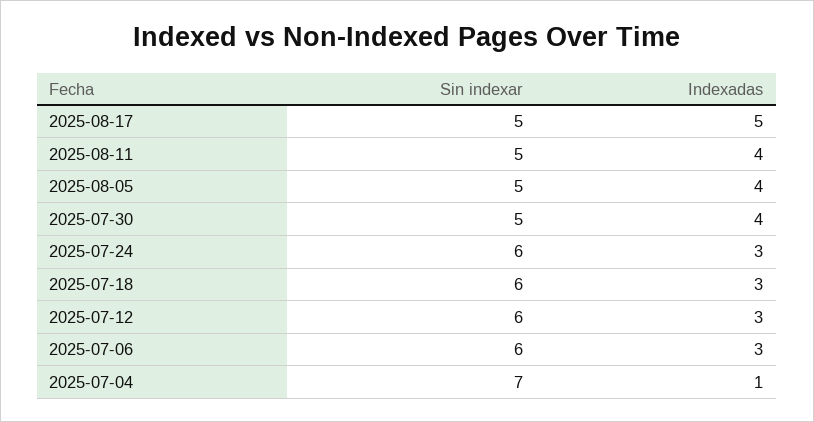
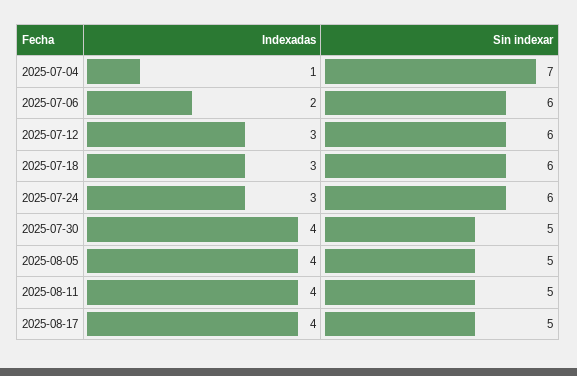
  {
    "Sin indexar": {
      "2025-08-17": 5,
      "2025-08-11": 5,
      "2025-08-05": 5,
      "2025-07-30": 5,
      "2025-07-24": 6,
      "2025-07-18": 6,
      "2025-07-12": 6,
      "2025-07-06": 6,
      "2025-07-04": 7
    },
    "Indexadas": {
-     "2025-08-17": 5,
+     "2025-08-17": 4,
      "2025-08-11": 4,
      "2025-08-05": 4,
      "2025-07-30": 4,
      "2025-07-24": 3,
      "2025-07-18": 3,
      "2025-07-12": 3,
-     "2025-07-06": 3,
+     "2025-07-06": 2,
      "2025-07-04": 1
    }
  }

